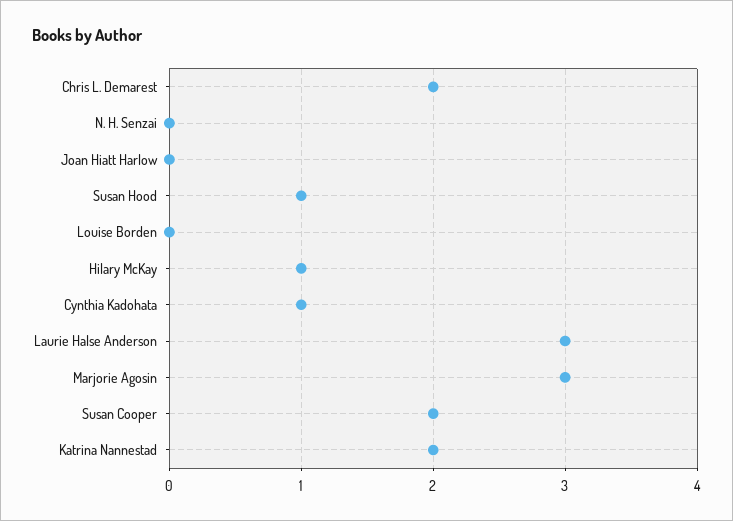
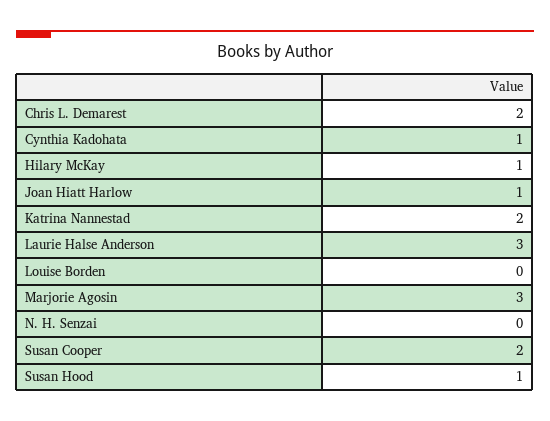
  {
    "Chris L. Demarest": 2,
    "N. H. Senzai": 0,
-   "Joan Hiatt Harlow": 0,
+   "Joan Hiatt Harlow": 1,
    "Susan Hood": 1,
    "Louise Borden": 0,
    "Hilary McKay": 1,
    "Cynthia Kadohata": 1,
    "Laurie Halse Anderson": 3,
    "Marjorie Agosin": 3,
    "Susan Cooper": 2,
    "Katrina Nannestad": 2
  }

